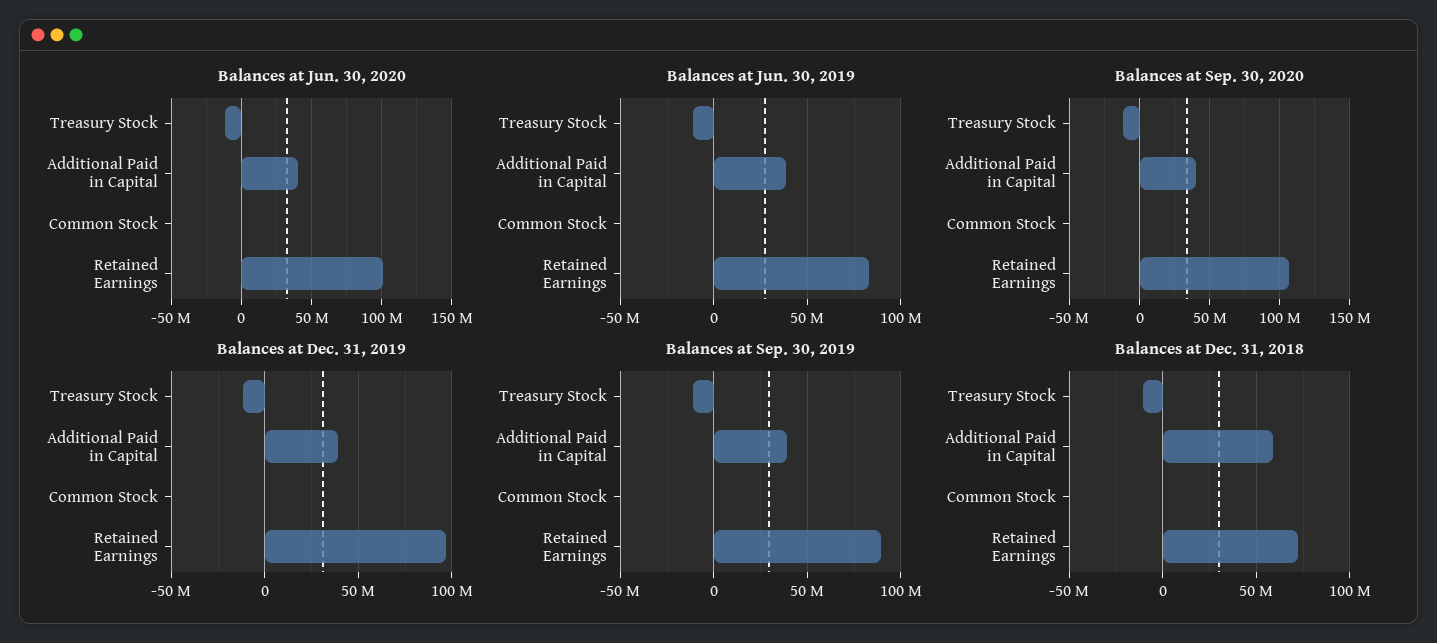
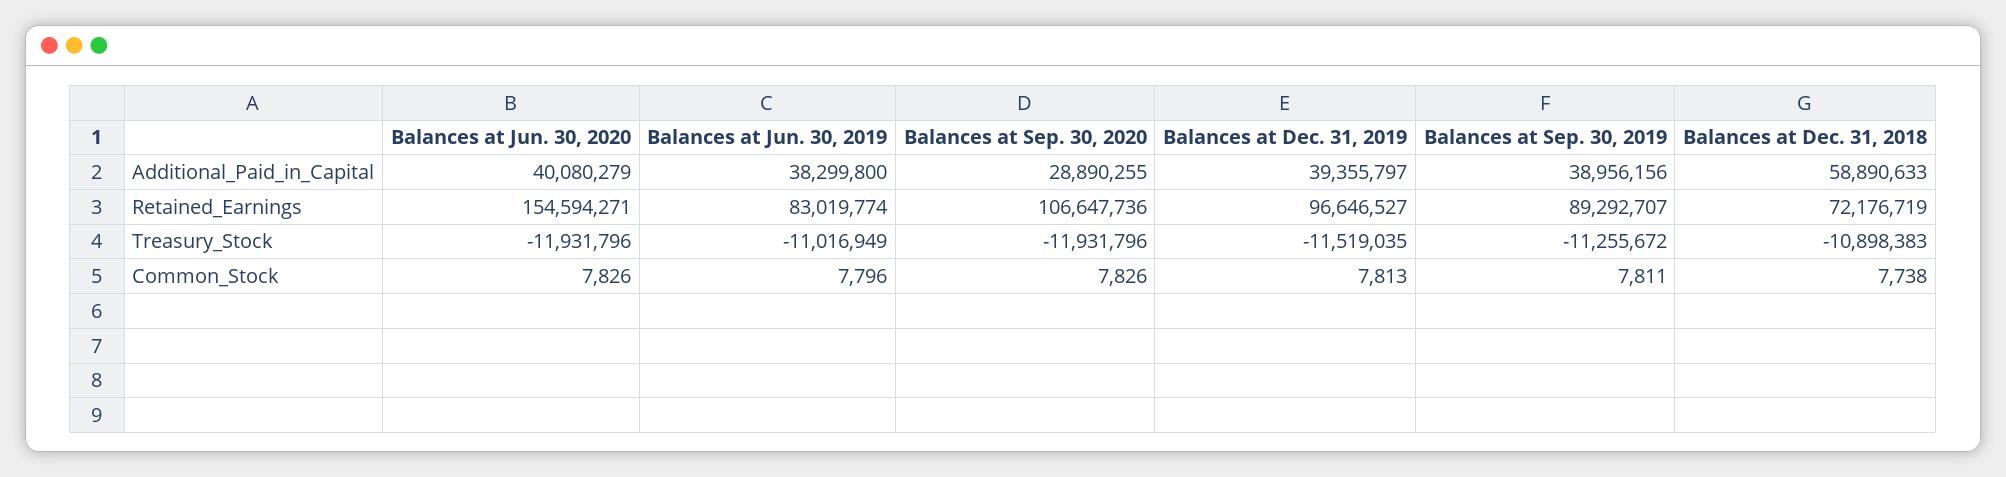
  {
    "Balances at Jun. 30, 2020": {
      "Treasury Stock": -11931796,
      "Additional Paid in Capital": 40080279,
      "Common Stock": 7826,
-     "Retained Earnings": 100000000
+     "Retained Earnings": 154594271
    },
    "Balances at Jun. 30, 2019": {
      "Treasury Stock": -11016949,
      "Additional Paid in Capital": 38299800,
      "Common Stock": 7796,
      "Retained Earnings": 83019774
    },
    "Balances at Sep. 30, 2020": {
      "Treasury Stock": -11931796,
-     "Additional Paid in Capital": 40000000,
+     "Additional Paid in Capital": 28890255,
      "Common Stock": 7826,
      "Retained Earnings": 106647736
    },
    "Balances at Dec. 31, 2019": {
      "Treasury Stock": -11519035,
      "Additional Paid in Capital": 39355797,
      "Common Stock": 7813,
      "Retained Earnings": 96646527
    },
    "Balances at Sep. 30, 2019": {
      "Treasury Stock": -11255672,
      "Additional Paid in Capital": 38956156,
      "Common Stock": 7811,
      "Retained Earnings": 89292707
    },
    "Balances at Dec. 31, 2018": {
      "Treasury Stock": -10898383,
      "Additional Paid in Capital": 58890633,
      "Common Stock": 7738,
      "Retained Earnings": 72176719
    }
  }

